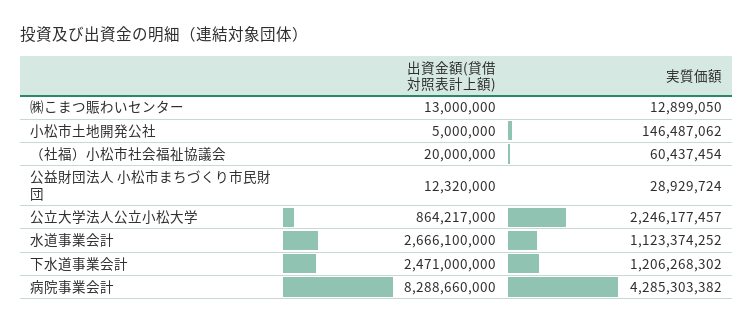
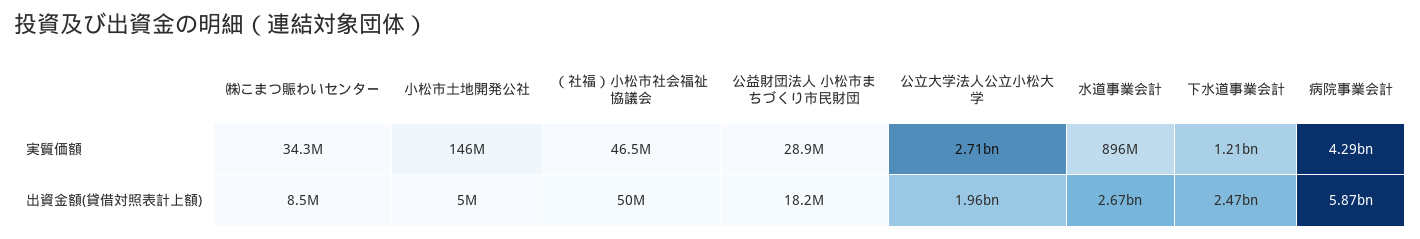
  {
    "出資金額(貸借対照表計上額)": {
-     "㈱こまつ賑わいセンター": 13000000,
+     "㈱こまつ賑わいセンター": 8500000,
      "小松市土地開発公社": 5000000,
-     "（社福）小松市社会福祉協議会": 20000000,
+     "（社福）小松市社会福祉協議会": 50000000,
-     "公益財団法人 小松市まちづくり市民財団": 12320000,
+     "公益財団法人 小松市まちづくり市民財団": 18200000,
-     "公立大学法人公立小松大学": 864217000,
+     "公立大学法人公立小松大学": 1960000000,
      "水道事業会計": 2666100000,
      "下水道事業会計": 2471000000,
-     "病院事業会計": 8288660000
+     "病院事業会計": 5870000000
    },
    "実質価額": {
-     "㈱こまつ賑わいセンター": 12899050,
+     "㈱こまつ賑わいセンター": 34300000,
      "小松市土地開発公社": 146487062,
-     "（社福）小松市社会福祉協議会": 60437454,
+     "（社福）小松市社会福祉協議会": 46500000,
      "公益財団法人 小松市まちづくり市民財団": 28929724,
-     "公立大学法人公立小松大学": 2246177457,
+     "公立大学法人公立小松大学": 2710000000,
-     "水道事業会計": 1123374252,
+     "水道事業会計": 896000000,
      "下水道事業会計": 1206268302,
      "病院事業会計": 4285303382
    }
  }

